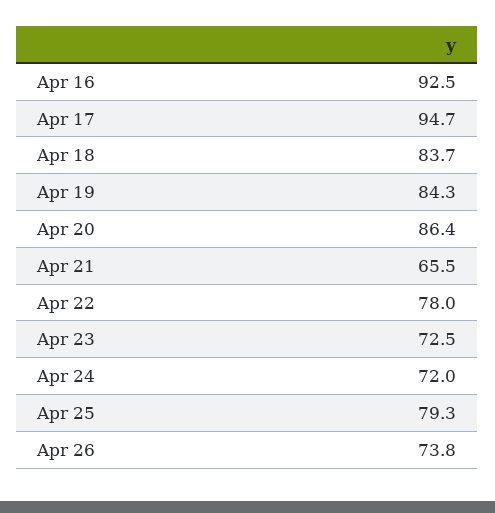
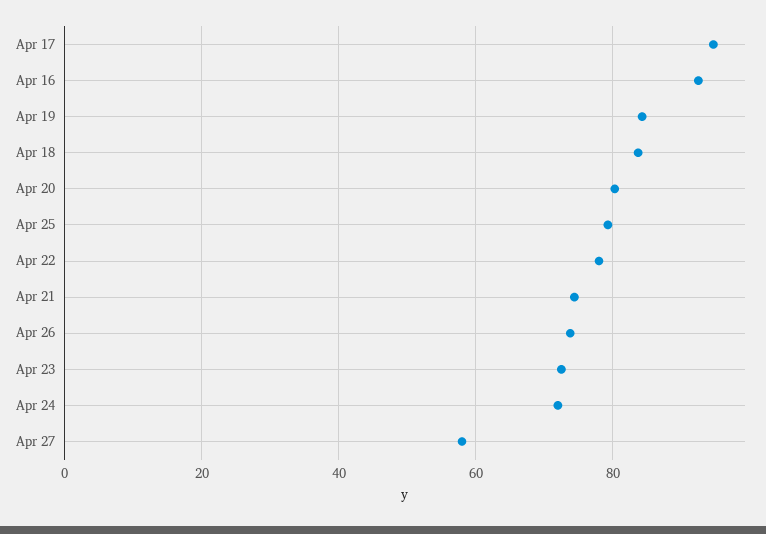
  {
    "Apr 16": 92.5,
    "Apr 17": 94.7,
    "Apr 18": 83.7,
    "Apr 19": 84.3,
-   "Apr 20": 86.4,
+   "Apr 20": 80,
-   "Apr 21": 65.5,
+   "Apr 21": 74,
    "Apr 22": 78,
    "Apr 23": 72.5,
    "Apr 24": 72,
    "Apr 25": 79.3,
-   "Apr 26": 73.8
+   "Apr 26": 73.8,
+   "Apr 27": 58
  }

